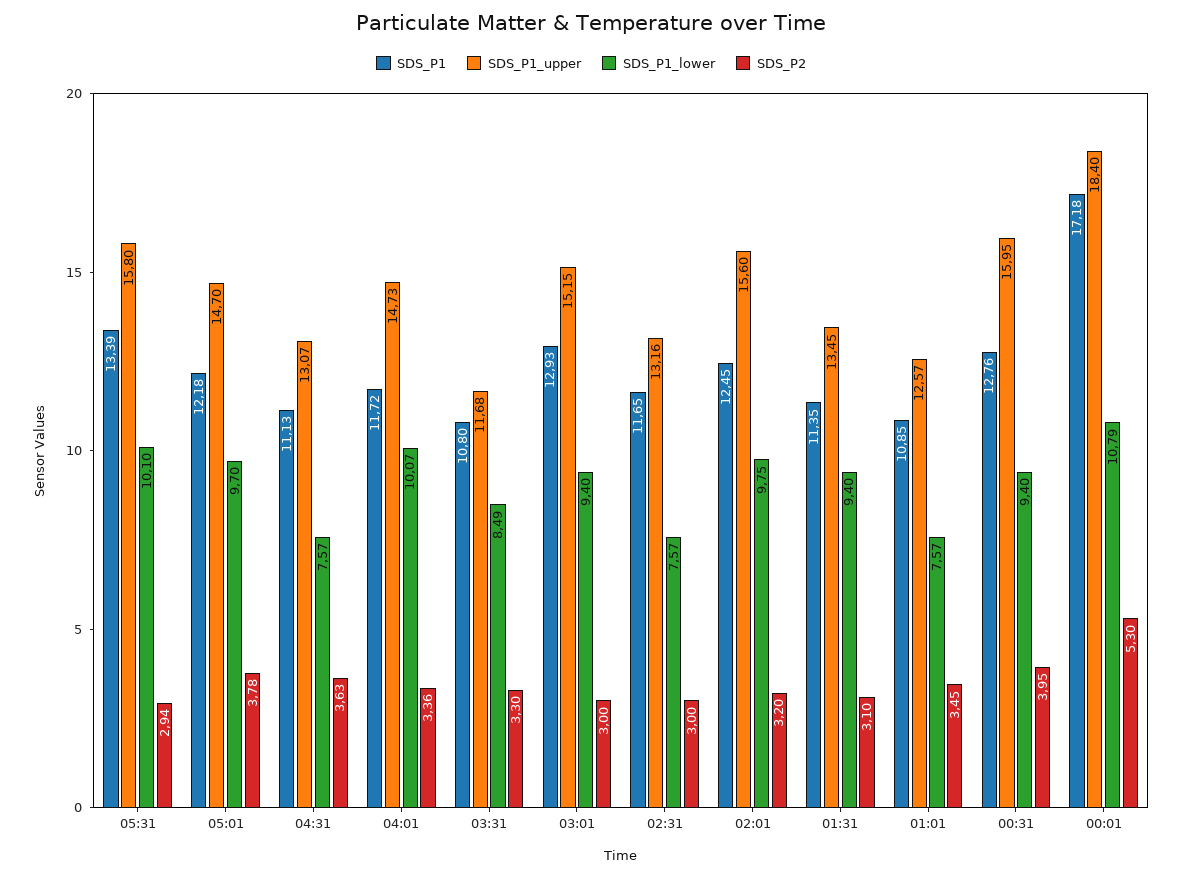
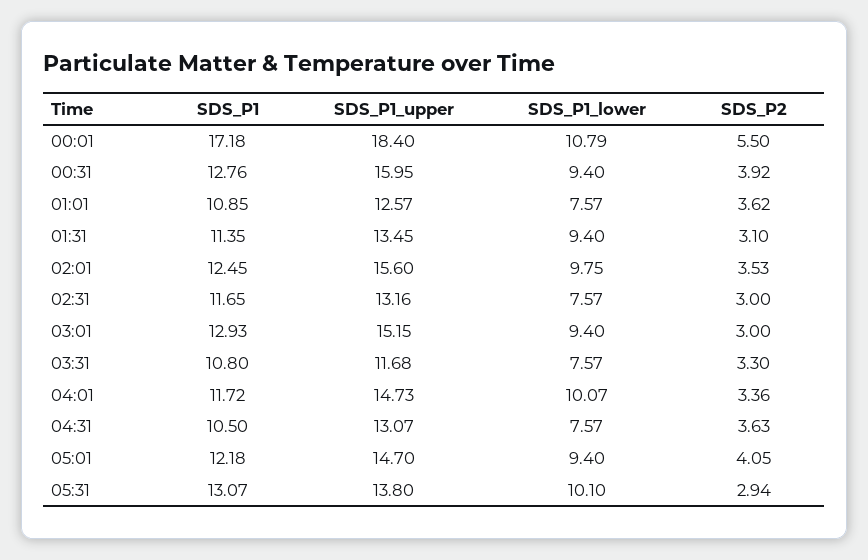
  {
    "SDS_P1": {
-     "05:31": 13.39,
+     "05:31": 13.07,
      "05:01": 12.18,
-     "04:31": 11.13,
+     "04:31": 10.5,
      "04:01": 11.72,
      "03:31": 10.8,
      "03:01": 12.93,
      "02:31": 11.65,
      "02:01": 12.45,
      "01:31": 11.35,
      "01:01": 10.85,
      "00:31": 12.76,
      "00:01": 17.18
    },
    "SDS_P1_upper": {
-     "05:31": 15.8,
+     "05:31": 13.8,
      "05:01": 14.7,
      "04:31": 13.07,
      "04:01": 14.73,
      "03:31": 11.68,
      "03:01": 15.15,
      "02:31": 13.16,
      "02:01": 15.6,
      "01:31": 13.45,
      "01:01": 12.57,
      "00:31": 15.95,
      "00:01": 18.4
    },
    "SDS_P1_lower": {
      "05:31": 10.1,
-     "05:01": 9.7,
+     "05:01": 9.4,
      "04:31": 7.57,
      "04:01": 10.07,
-     "03:31": 8.49,
+     "03:31": 7.57,
      "03:01": 9.4,
      "02:31": 7.57,
      "02:01": 9.75,
      "01:31": 9.4,
      "01:01": 7.57,
      "00:31": 9.4,
      "00:01": 10.79
    },
    "SDS_P2": {
      "05:31": 2.94,
-     "05:01": 3.78,
+     "05:01": 4.05,
      "04:31": 3.63,
      "04:01": 3.36,
      "03:31": 3.3,
      "03:01": 3,
      "02:31": 3,
-     "02:01": 3.2,
+     "02:01": 3.53,
      "01:31": 3.1,
-     "01:01": 3.45,
+     "01:01": 3.62,
-     "00:31": 3.95,
+     "00:31": 3.92,
-     "00:01": 5.3
+     "00:01": 5.5
    }
  }

